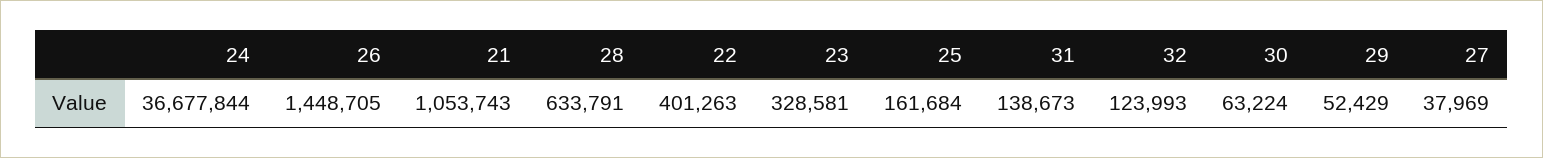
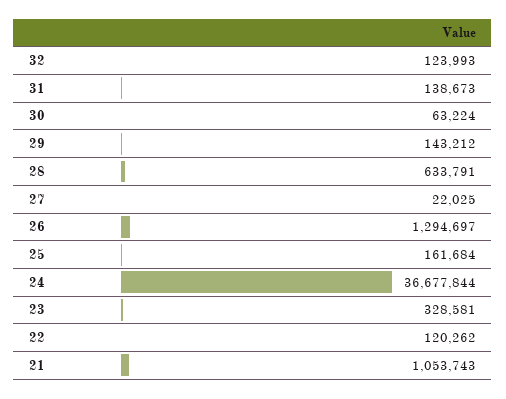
  {
    "24": 36677844,
-   "26": 1448705,
+   "26": 1294697,
    "21": 1053743,
    "28": 633791,
-   "22": 401263,
+   "22": 120262,
    "23": 328581,
    "25": 161684,
    "31": 138673,
    "32": 123993,
    "30": 63224,
-   "29": 52429,
+   "29": 143212,
-   "27": 37969
+   "27": 22025
  }

